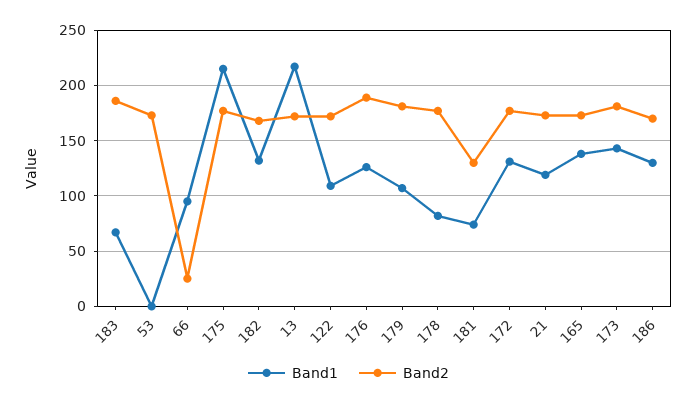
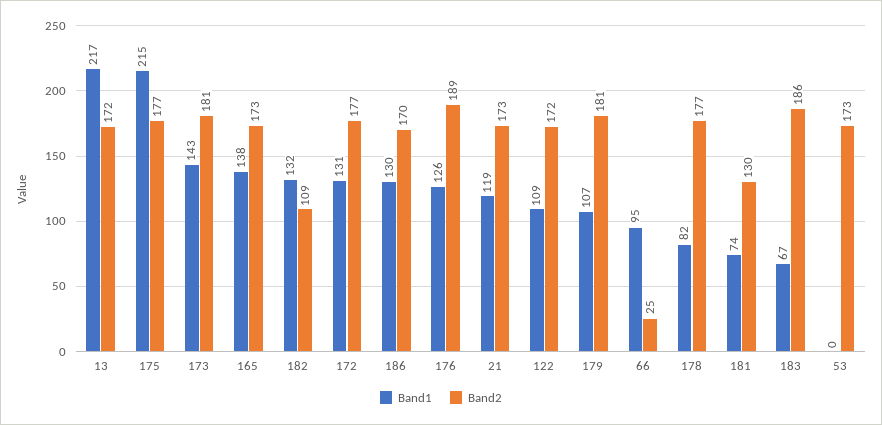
  {
    "Band1": {
      "183": 67,
      "53": 0,
      "66": 95,
      "175": 215,
      "182": 132,
      "13": 217,
      "122": 109,
      "176": 126,
      "179": 107,
      "178": 82,
      "181": 74,
      "172": 131,
      "21": 119,
      "165": 138,
      "173": 143,
      "186": 130
    },
    "Band2": {
      "183": 186,
      "53": 173,
      "66": 25,
      "175": 177,
-     "182": 170,
+     "182": 109,
      "13": 172,
      "122": 172,
      "176": 189,
      "179": 181,
      "178": 177,
      "181": 130,
      "172": 177,
      "21": 173,
      "165": 173,
      "173": 181,
      "186": 170
    }
  }

